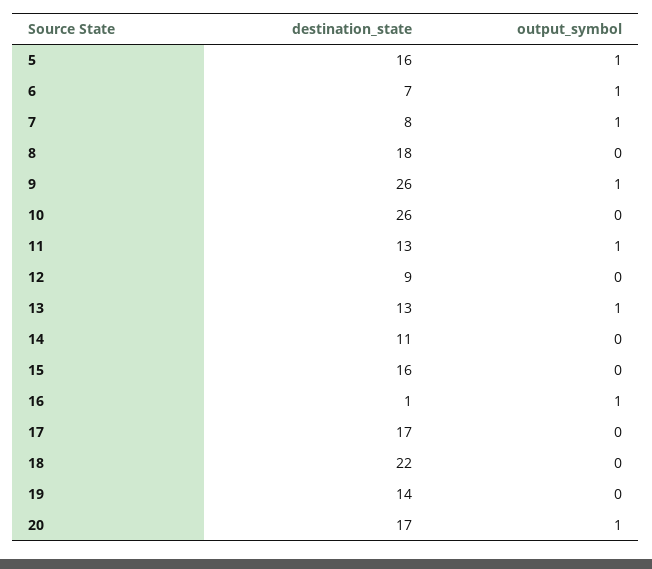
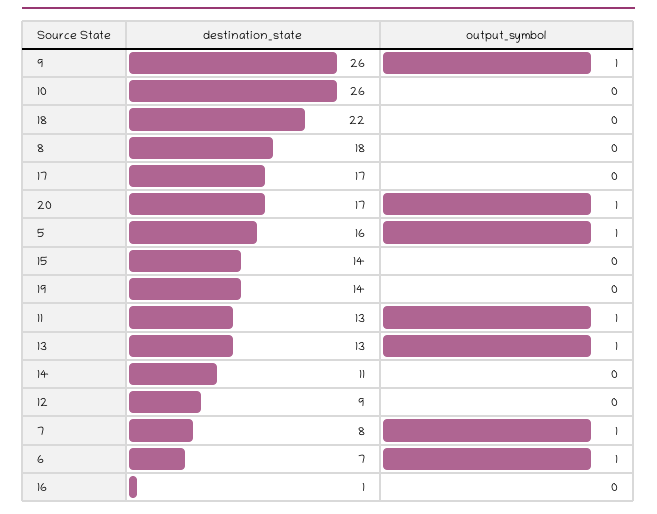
  {
    "destination_state": {
      "5": 16,
      "6": 7,
      "7": 8,
      "8": 18,
      "9": 26,
      "10": 26,
      "11": 13,
      "12": 9,
      "13": 13,
      "14": 11,
-     "15": 16,
+     "15": 14,
      "16": 1,
      "17": 17,
      "18": 22,
      "19": 14,
      "20": 17
    },
    "output_symbol": {
      "5": 1,
      "6": 1,
      "7": 1,
      "8": 0,
      "9": 1,
      "10": 0,
      "11": 1,
      "12": 0,
      "13": 1,
      "14": 0,
      "15": 0,
-     "16": 1,
+     "16": 0,
      "17": 0,
      "18": 0,
      "19": 0,
      "20": 1
    }
  }

